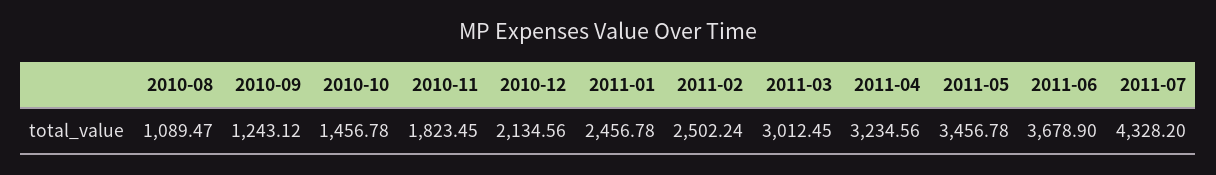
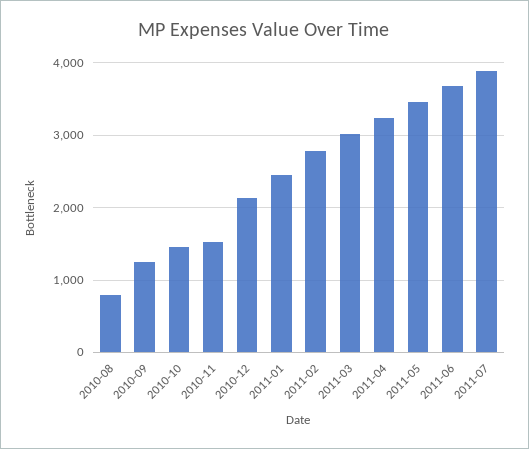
  {
-   "2010-08": 1089.47,
+   "2010-08": 800,
    "2010-09": 1243.12,
    "2010-10": 1456.78,
-   "2010-11": 1823.45,
+   "2010-11": 1500,
    "2010-12": 2134.56,
    "2011-01": 2456.78,
-   "2011-02": 2502.24,
+   "2011-02": 2800,
    "2011-03": 3012.45,
    "2011-04": 3234.56,
    "2011-05": 3456.78,
    "2011-06": 3678.9,
-   "2011-07": 4328.2
+   "2011-07": 3900
  }

